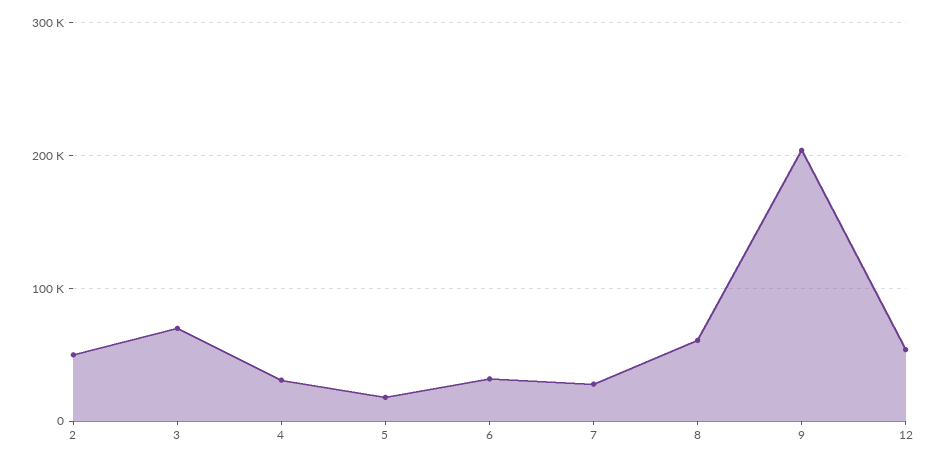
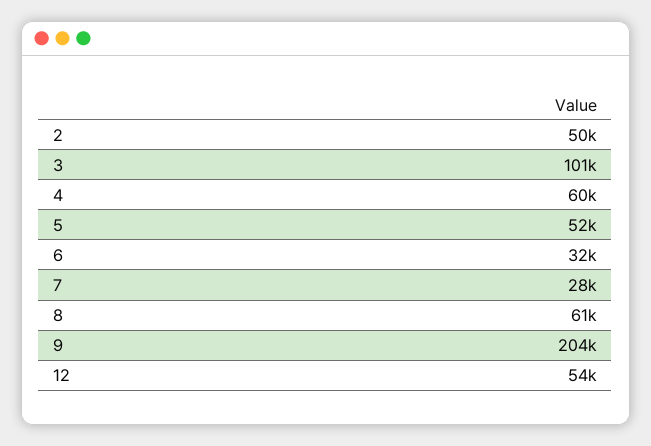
  {
    "2": 50000,
-   "3": 70000,
+   "3": 101000,
-   "4": 30000,
+   "4": 60000,
-   "5": 20000,
+   "5": 52000,
    "6": 32000,
    "7": 28000,
    "8": 61000,
    "9": 204000,
    "12": 54000
  }

